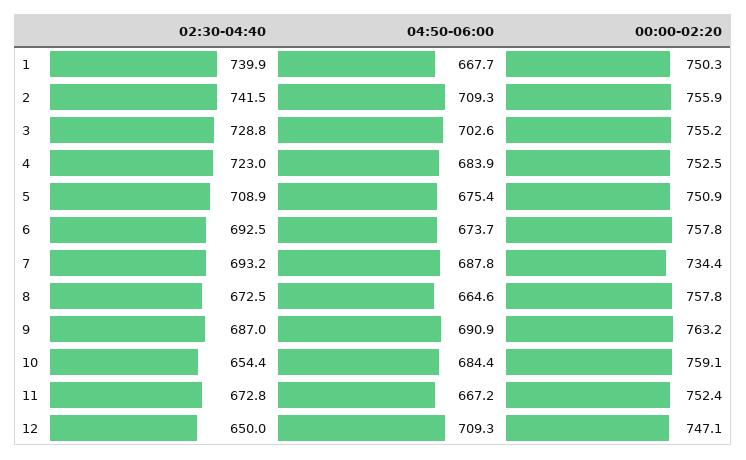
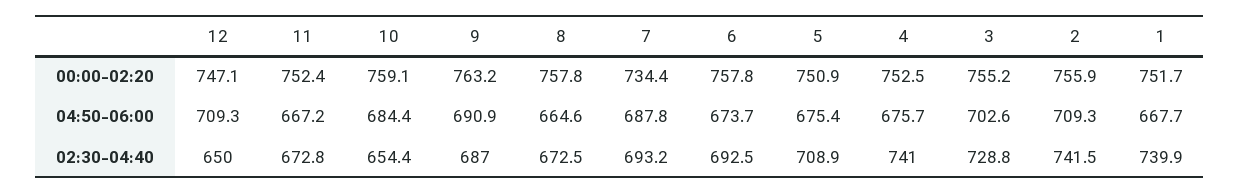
  {
    "02:30-04:40": {
      "1": 739.9,
      "2": 741.5,
      "3": 728.8,
-     "4": 723,
+     "4": 741,
      "5": 708.9,
      "6": 692.5,
      "7": 693.2,
      "8": 672.5,
      "9": 687,
      "10": 654.4,
      "11": 672.8,
      "12": 650
    },
    "04:50-06:00": {
      "1": 667.7,
      "2": 709.3,
      "3": 702.6,
-     "4": 683.9,
+     "4": 675.7,
      "5": 675.4,
      "6": 673.7,
      "7": 687.8,
      "8": 664.6,
      "9": 690.9,
      "10": 684.4,
      "11": 667.2,
      "12": 709.3
    },
    "00:00-02:20": {
-     "1": 750.3,
+     "1": 751.7,
      "2": 755.9,
      "3": 755.2,
      "4": 752.5,
      "5": 750.9,
      "6": 757.8,
      "7": 734.4,
      "8": 757.8,
      "9": 763.2,
      "10": 759.1,
      "11": 752.4,
      "12": 747.1
    }
  }

